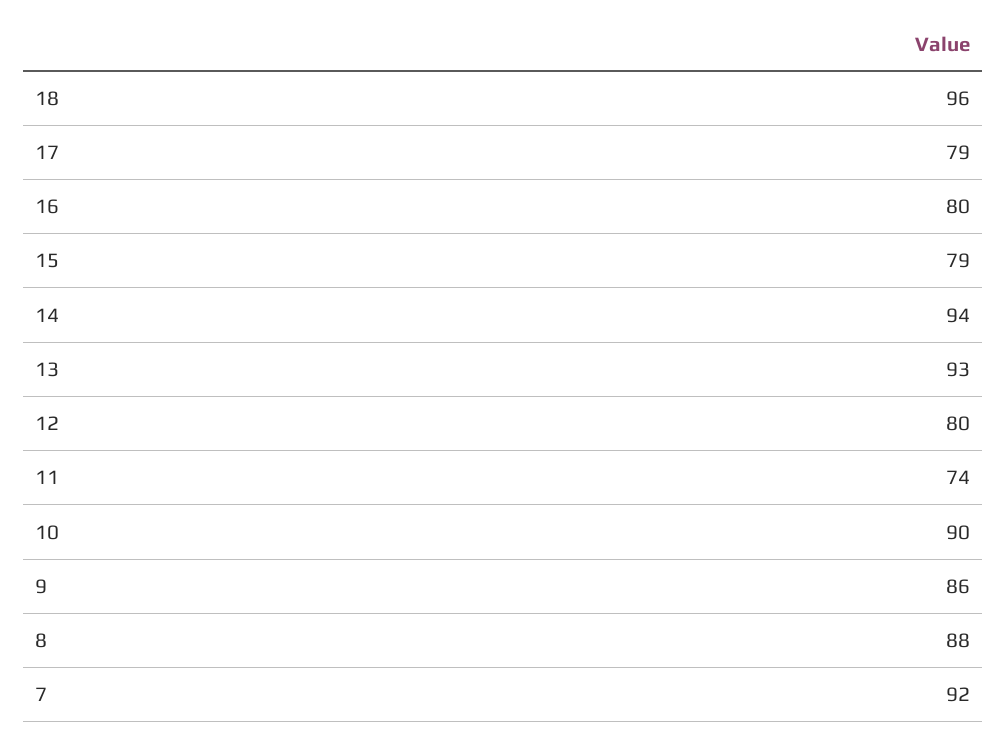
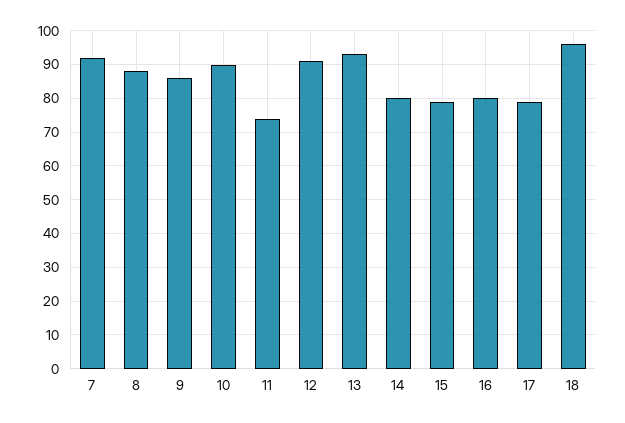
  {
    "18": 96,
    "17": 79,
    "16": 80,
    "15": 79,
-   "14": 94,
+   "14": 80,
    "13": 93,
-   "12": 80,
+   "12": 90,
    "11": 74,
    "10": 90,
    "9": 86,
    "8": 88,
    "7": 92
  }

